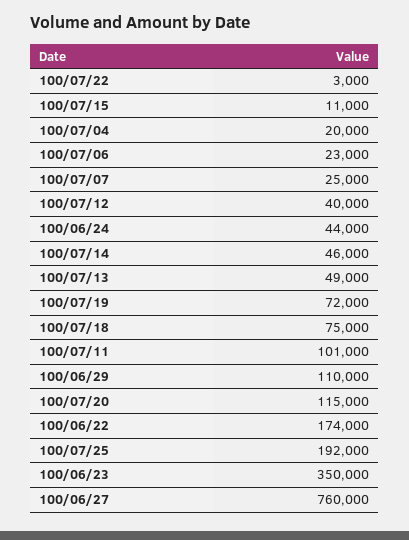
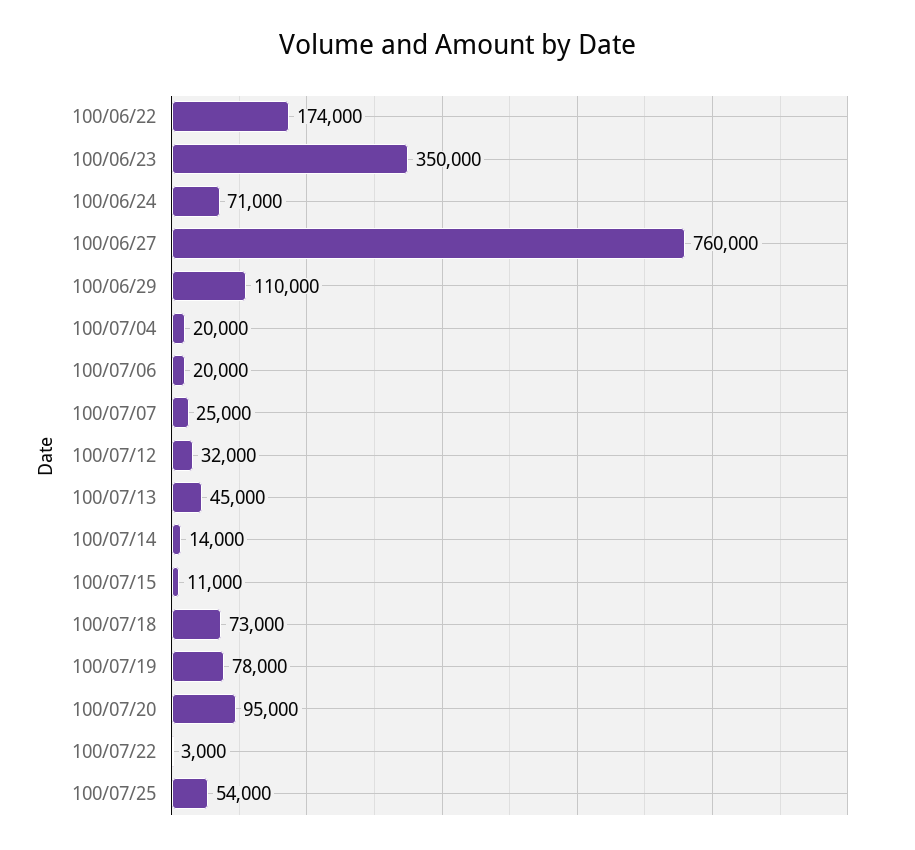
  {
    "100/07/22": 3000,
    "100/07/15": 11000,
    "100/07/04": 20000,
-   "100/07/06": 23000,
+   "100/07/06": 20000,
    "100/07/07": 25000,
-   "100/07/12": 40000,
+   "100/07/12": 32000,
-   "100/06/24": 44000,
+   "100/06/24": 71000,
-   "100/07/14": 46000,
+   "100/07/14": 14000,
-   "100/07/13": 49000,
+   "100/07/13": 45000,
-   "100/07/19": 72000,
+   "100/07/19": 78000,
-   "100/07/18": 75000,
+   "100/07/18": 73000,
-   "100/07/11": 101000,
    "100/06/29": 110000,
-   "100/07/20": 115000,
+   "100/07/20": 95000,
    "100/06/22": 174000,
-   "100/07/25": 192000,
+   "100/07/25": 54000,
    "100/06/23": 350000,
    "100/06/27": 760000
  }

